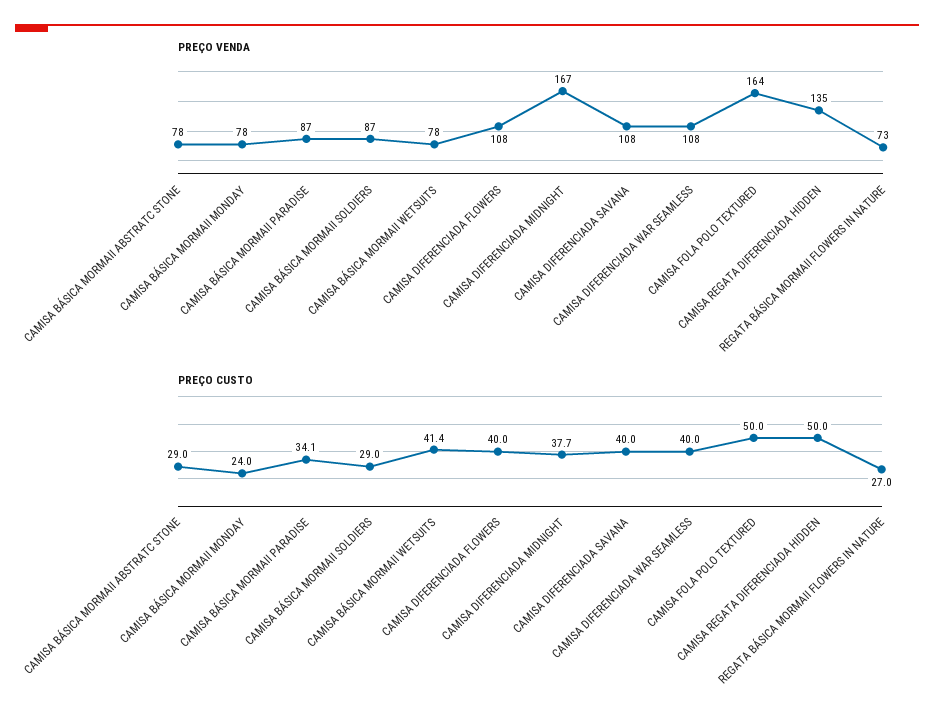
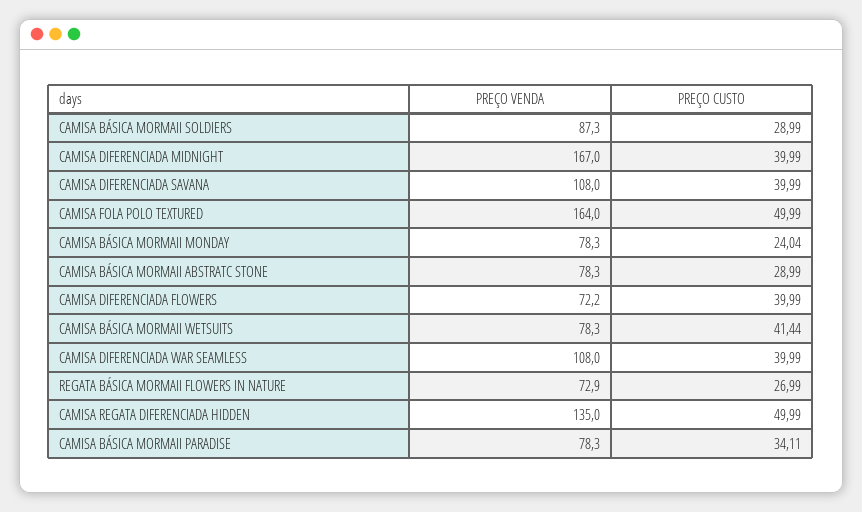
  {
    "PREÇO VENDA": {
      "CAMISA BÁSICA MORMAII ABSTRATC STONE": 78.3,
      "CAMISA BÁSICA MORMAII MONDAY": 78.3,
-     "CAMISA BÁSICA MORMAII PARADISE": 87,
+     "CAMISA BÁSICA MORMAII PARADISE": 78.3,
      "CAMISA BÁSICA MORMAII SOLDIERS": 87.3,
      "CAMISA BÁSICA MORMAII WETSUITS": 78.3,
-     "CAMISA DIFERENCIADA FLOWERS": 108,
+     "CAMISA DIFERENCIADA FLOWERS": 72.2,
      "CAMISA DIFERENCIADA MIDNIGHT": 167,
      "CAMISA DIFERENCIADA SAVANA": 108,
      "CAMISA DIFERENCIADA WAR SEAMLESS": 108,
      "CAMISA FOLA POLO TEXTURED": 164,
      "CAMISA REGATA DIFERENCIADA HIDDEN": 135,
      "REGATA BÁSICA MORMAII FLOWERS IN NATURE": 72.9
    },
    "PREÇO CUSTO": {
      "CAMISA BÁSICA MORMAII ABSTRATC STONE": 28.99,
      "CAMISA BÁSICA MORMAII MONDAY": 24.04,
      "CAMISA BÁSICA MORMAII PARADISE": 34.11,
      "CAMISA BÁSICA MORMAII SOLDIERS": 28.99,
      "CAMISA BÁSICA MORMAII WETSUITS": 41.44,
      "CAMISA DIFERENCIADA FLOWERS": 39.99,
-     "CAMISA DIFERENCIADA MIDNIGHT": 37.7,
+     "CAMISA DIFERENCIADA MIDNIGHT": 39.99,
      "CAMISA DIFERENCIADA SAVANA": 39.99,
      "CAMISA DIFERENCIADA WAR SEAMLESS": 39.99,
      "CAMISA FOLA POLO TEXTURED": 49.99,
      "CAMISA REGATA DIFERENCIADA HIDDEN": 49.99,
      "REGATA BÁSICA MORMAII FLOWERS IN NATURE": 26.99
    }
  }

